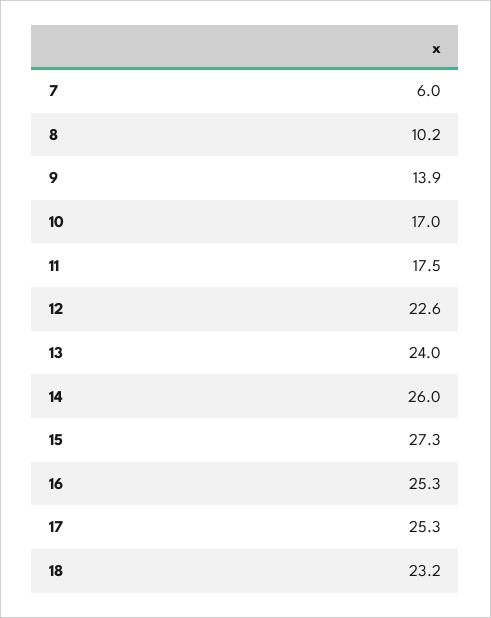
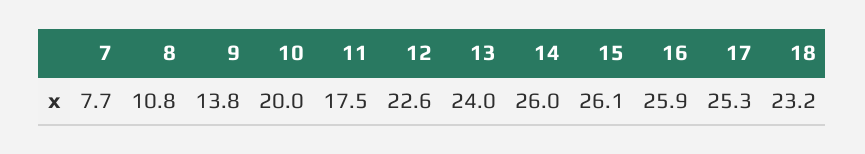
  {
-   "7": 6,
+   "7": 7.7,
-   "8": 10.2,
+   "8": 10.8,
-   "9": 13.9,
+   "9": 13.8,
-   "10": 17,
+   "10": 20,
    "11": 17.5,
    "12": 22.6,
    "13": 24,
    "14": 26,
-   "15": 27.3,
+   "15": 26.1,
-   "16": 25.3,
+   "16": 25.9,
    "17": 25.3,
    "18": 23.2
  }

